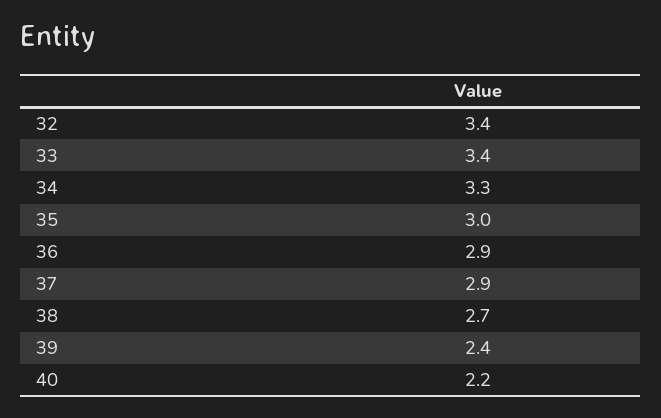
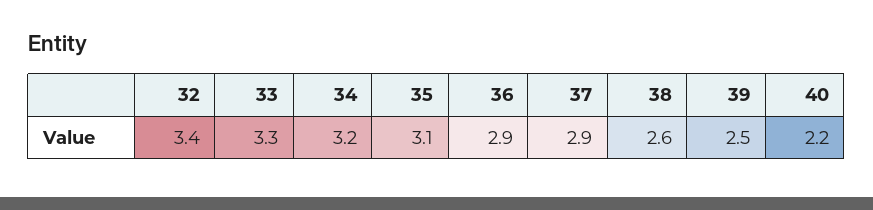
  {
    "32": 3.4,
-   "33": 3.4,
+   "33": 3.3,
-   "34": 3.3,
+   "34": 3.2,
-   "35": 3,
+   "35": 3.1,
    "36": 2.9,
    "37": 2.9,
-   "38": 2.7,
+   "38": 2.6,
-   "39": 2.4,
+   "39": 2.5,
    "40": 2.2
  }

